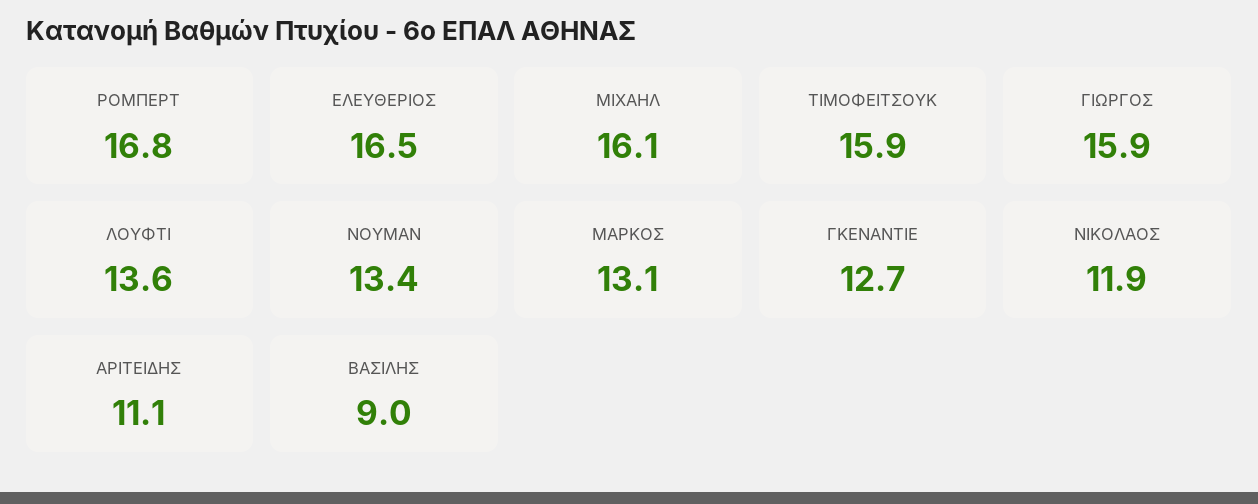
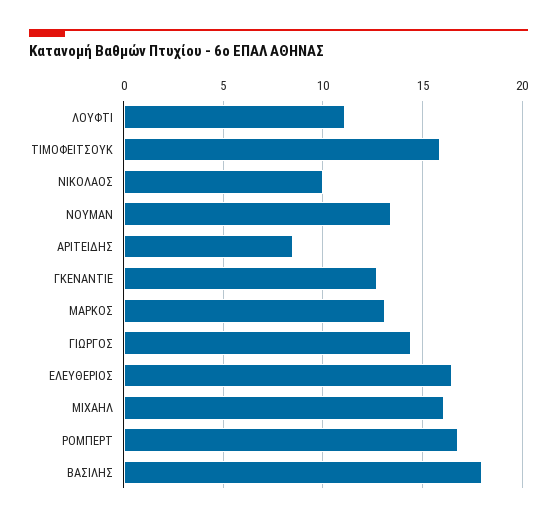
  {
    "ΡΟΜΠΕΡΤ": 16.8,
    "ΕΛΕΥΘΕΡΙΟΣ": 16.5,
    "ΜΙΧΑΗΛ": 16.1,
    "ΤΙΜΟΦΕΙΤΣΟΥΚ": 15.9,
-   "ΓΙΩΡΓΟΣ": 15.9,
+   "ΓΙΩΡΓΟΣ": 14.5,
-   "ΛΟΥΦΤΙ": 13.6,
+   "ΛΟΥΦΤΙ": 11,
    "ΝΟΥΜΑΝ": 13.4,
    "ΜΑΡΚΟΣ": 13.1,
    "ΓΚΕΝΑΝΤΙΕ": 12.7,
-   "ΝΙΚΟΛΑΟΣ": 11.9,
+   "ΝΙΚΟΛΑΟΣ": 10,
-   "ΑΡΙΤΕΙΔΗΣ": 11.1,
+   "ΑΡΙΤΕΙΔΗΣ": 8.5,
-   "ΒΑΣΙΛΗΣ": 9
+   "ΒΑΣΙΛΗΣ": 18
  }

